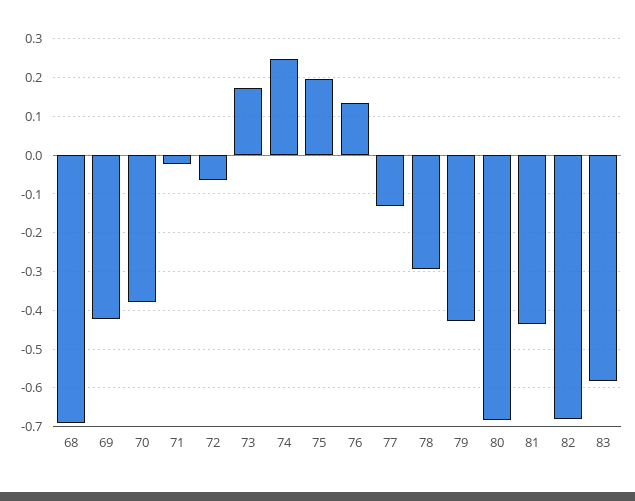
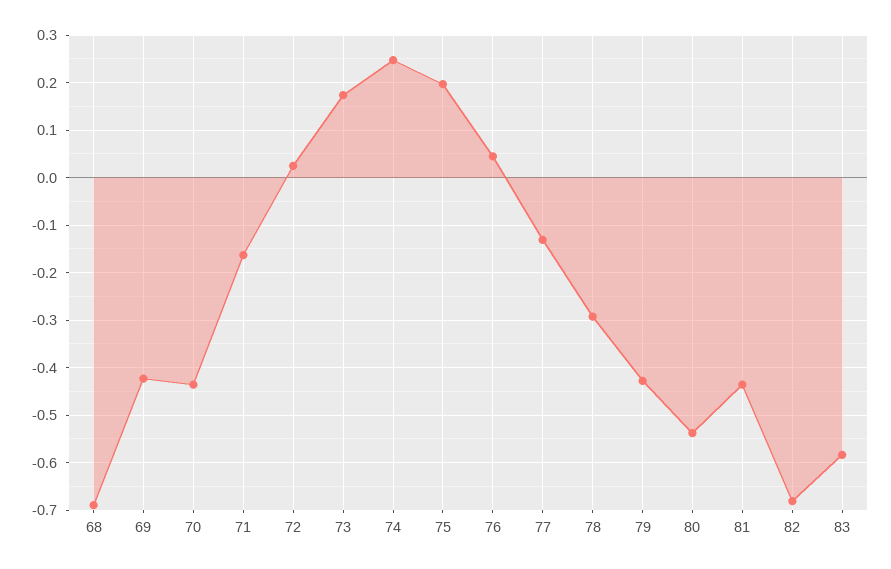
  {
    "68": -0.68,
    "69": -0.42,
-   "70": -0.38,
+   "70": -0.44,
-   "71": -0.02,
+   "71": -0.16,
-   "72": -0.06,
+   "72": 0.02,
    "73": 0.18,
    "74": 0.24,
    "75": 0.2,
-   "76": 0.14,
+   "76": 0.04,
    "77": -0.14,
    "78": -0.3,
    "79": -0.42,
-   "80": -0.68,
+   "80": -0.54,
    "81": -0.44,
    "82": -0.68,
    "83": -0.58
  }

